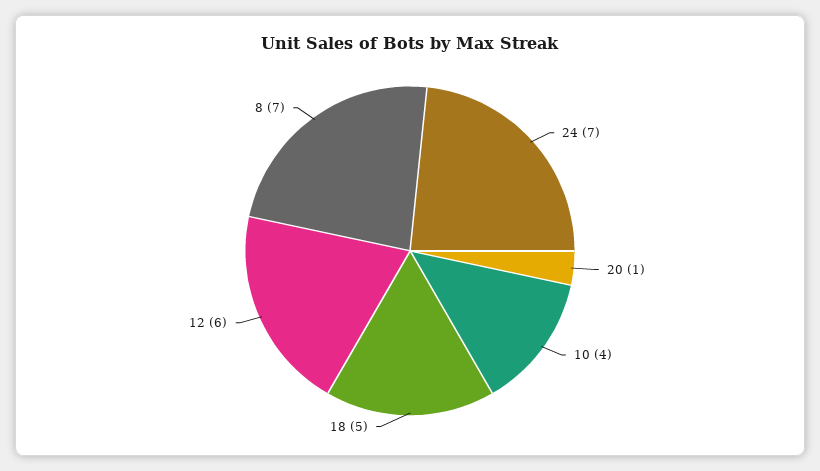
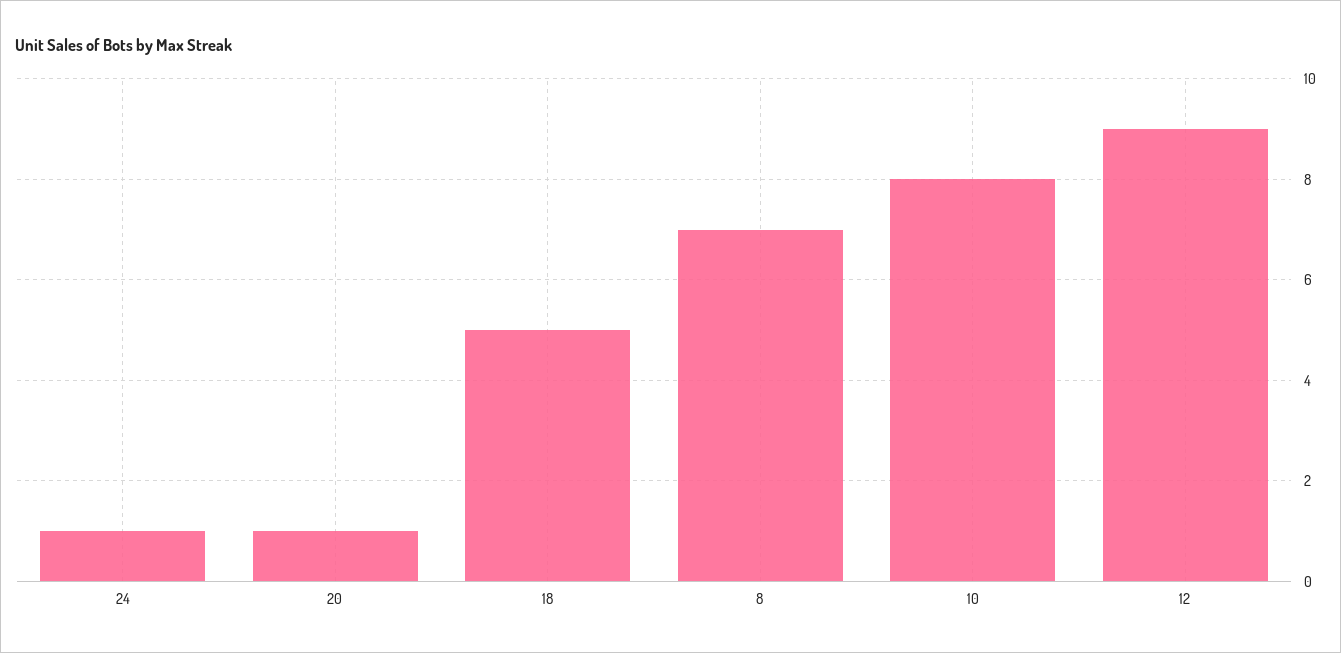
  {
-   "24": 7,
+   "24": 1,
    "20": 1,
-   "10": 4,
+   "10": 8,
    "18": 5,
-   "12": 6,
+   "12": 9,
    "8": 7
  }

